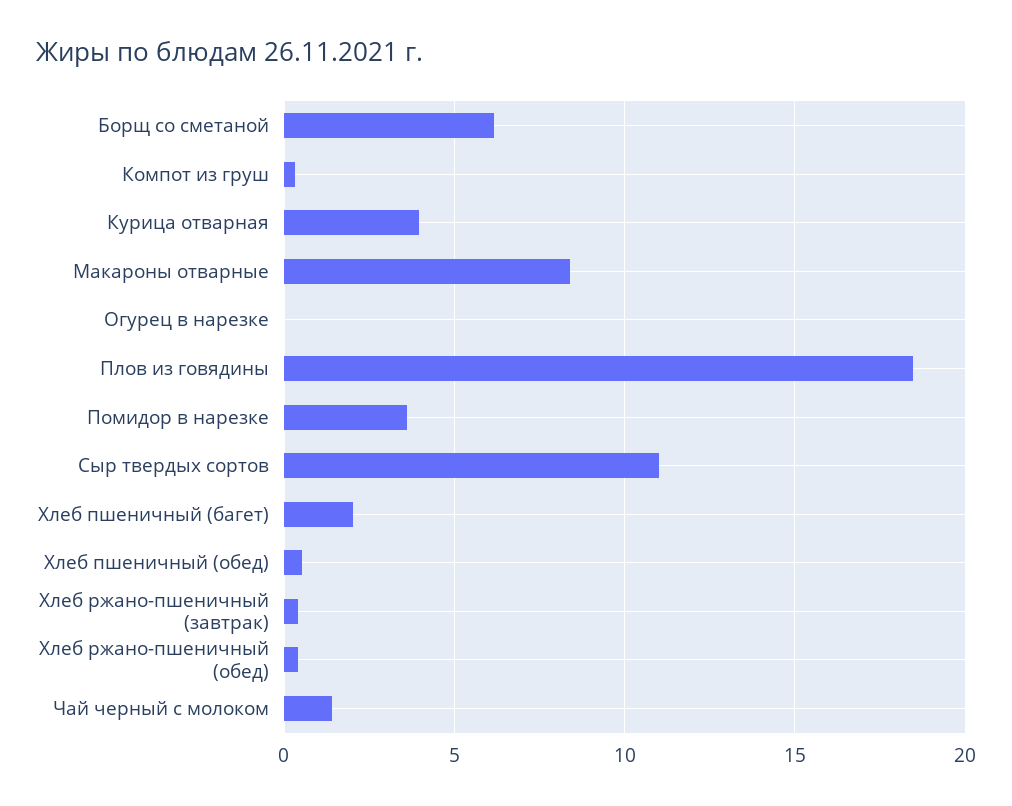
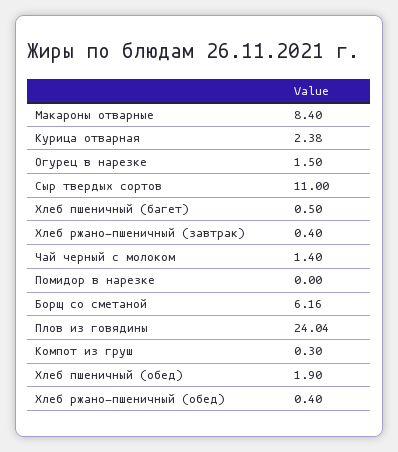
  {
    "Борщ со сметаной": 6.16,
    "Компот из груш": 0.3,
-   "Курица отварная": 4,
+   "Курица отварная": 2.38,
    "Макароны отварные": 8.4,
-   "Огурец в нарезке": 0,
+   "Огурец в нарезке": 1.5,
-   "Плов из говядины": 18.5,
+   "Плов из говядины": 24.04,
-   "Помидор в нарезке": 3.5,
+   "Помидор в нарезке": 0,
    "Сыр твердых сортов": 11,
-   "Хлеб пшеничный (багет)": 2,
+   "Хлеб пшеничный (багет)": 0.5,
-   "Хлеб пшеничный (обед)": 0.5,
+   "Хлеб пшеничный (обед)": 1.9,
    "Хлеб ржано-пшеничный (завтрак)": 0.4,
    "Хлеб ржано-пшеничный (обед)": 0.4,
    "Чай черный с молоком": 1.4
  }

